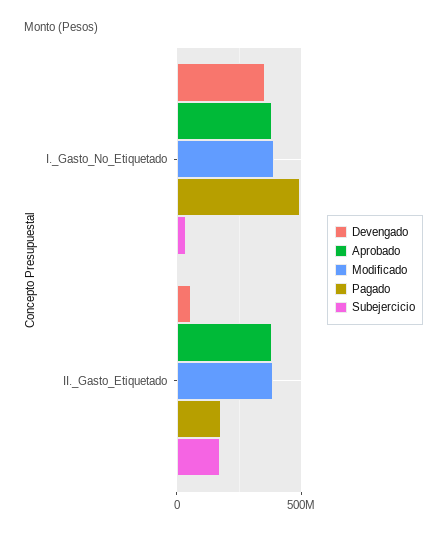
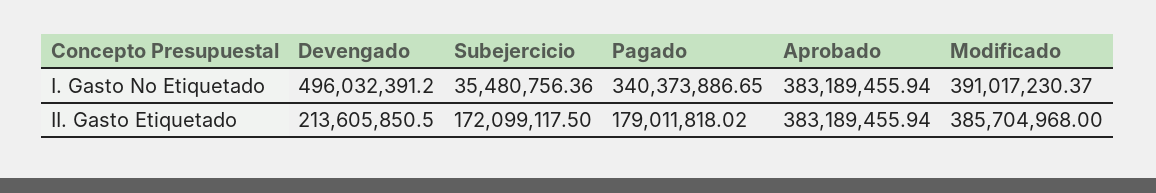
  {
    "Devengado": {
-     "I._Gasto_No_Etiquetado": 350000000,
+     "I._Gasto_No_Etiquetado": 496032391.2,
-     "II._Gasto_Etiquetado": 50000000
+     "II._Gasto_Etiquetado": 213605850.5
    },
    "Aprobado": {
      "I._Gasto_No_Etiquetado": 383189455.94,
      "II._Gasto_Etiquetado": 383189455.94
    },
    "Modificado": {
      "I._Gasto_No_Etiquetado": 391017230.37,
      "II._Gasto_Etiquetado": 385704968
    },
    "Pagado": {
-     "I._Gasto_No_Etiquetado": 500000000,
+     "I._Gasto_No_Etiquetado": 340373886.65,
      "II._Gasto_Etiquetado": 179011818.02
    },
    "Subejercicio": {
      "I._Gasto_No_Etiquetado": 35480756.36,
      "II._Gasto_Etiquetado": 172099117.5
    }
  }

